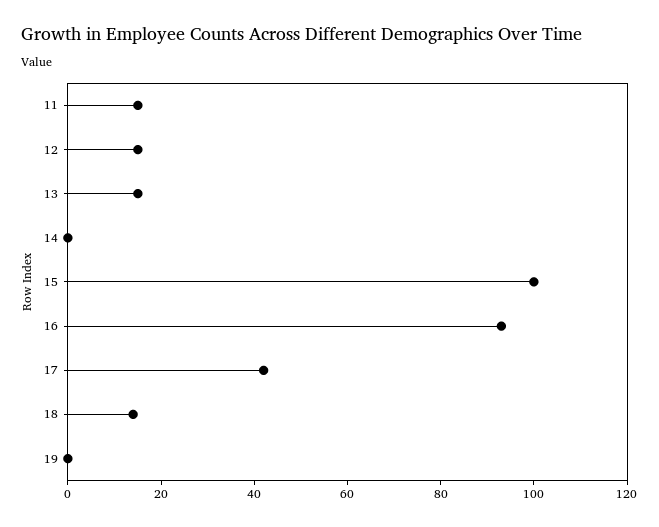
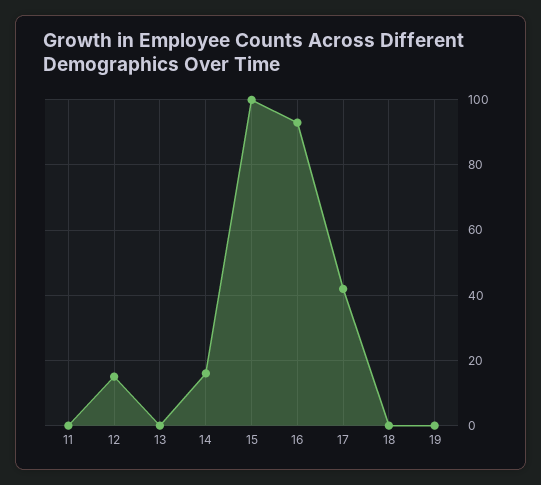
  {
-   "11": 15,
+   "11": 0,
    "12": 15,
-   "13": 15,
+   "13": 0,
-   "14": 0,
+   "14": 15,
    "15": 100,
    "16": 95,
    "17": 40,
-   "18": 15,
+   "18": 0,
    "19": 0
  }

